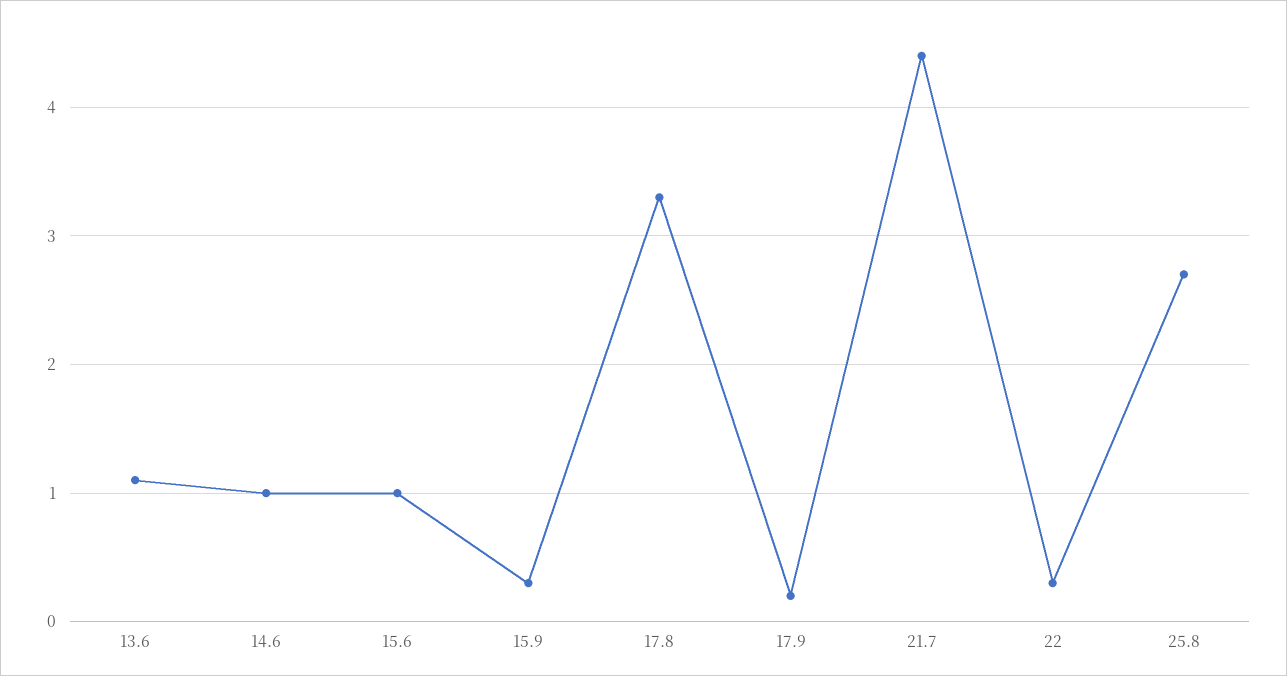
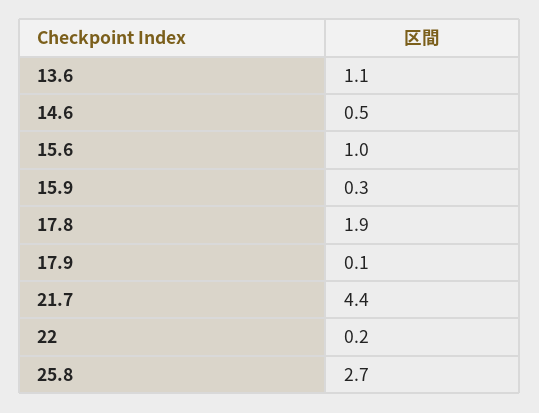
  {
    "13.6": 1.1,
-   "14.6": 1,
+   "14.6": 0.5,
    "15.6": 1,
    "15.9": 0.3,
-   "17.8": 3.3,
+   "17.8": 1.9,
-   "17.9": 0.2,
+   "17.9": 0.1,
    "21.7": 4.4,
-   "22": 0.3,
+   "22": 0.2,
    "25.8": 2.7
  }

